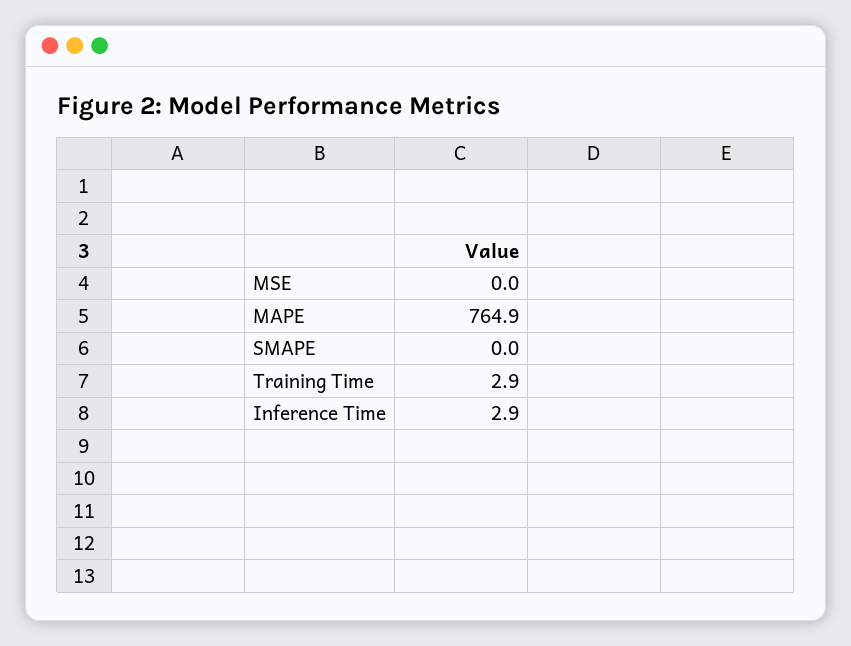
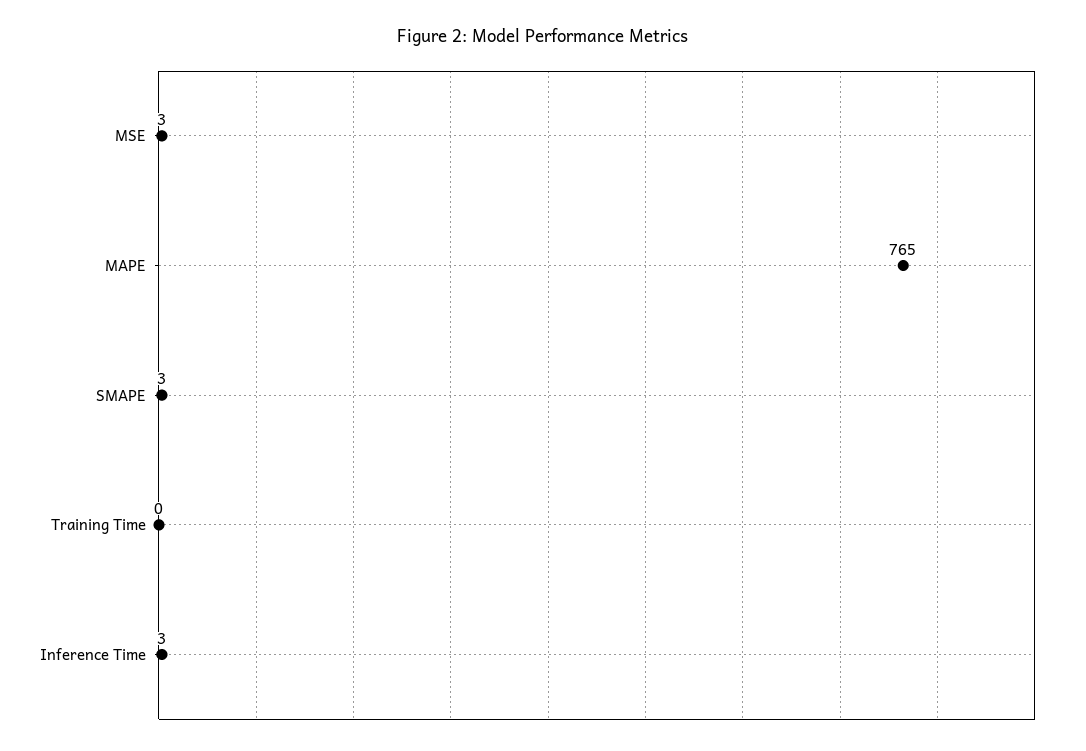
  {
-   "MSE": 0,
+   "MSE": 3,
    "MAPE": 764.9,
-   "SMAPE": 0,
+   "SMAPE": 3,
-   "Training Time": 2.9,
+   "Training Time": 0,
    "Inference Time": 2.9
  }

